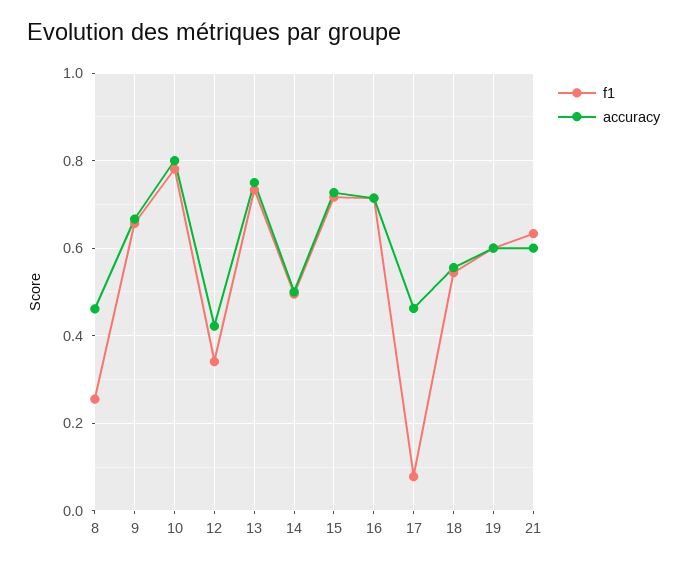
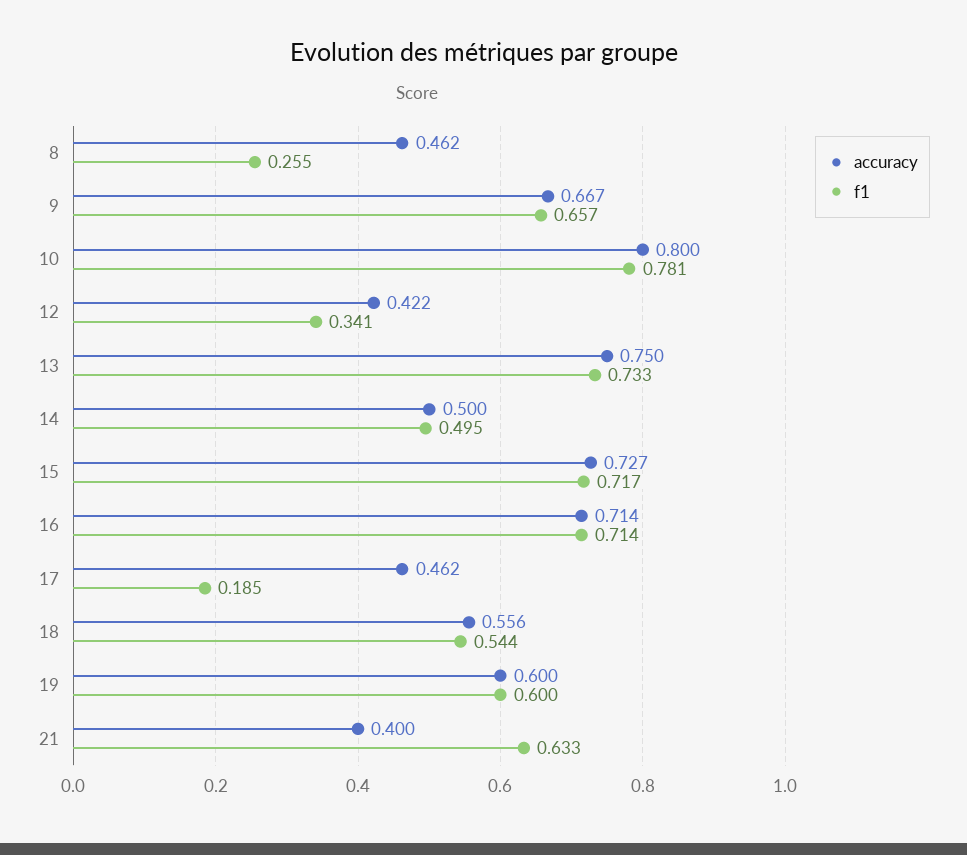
  {
    "f1": {
      "8": 0.255,
      "9": 0.657,
      "10": 0.781,
      "12": 0.341,
      "13": 0.733,
      "14": 0.495,
      "15": 0.717,
      "16": 0.714,
-     "17": 0.08,
+     "17": 0.185,
      "18": 0.544,
      "19": 0.6,
      "21": 0.633
    },
    "accuracy": {
      "8": 0.462,
      "9": 0.667,
      "10": 0.8,
      "12": 0.422,
      "13": 0.75,
      "14": 0.5,
      "15": 0.727,
      "16": 0.714,
      "17": 0.462,
      "18": 0.556,
      "19": 0.6,
-     "21": 0.6
+     "21": 0.4
    }
  }

